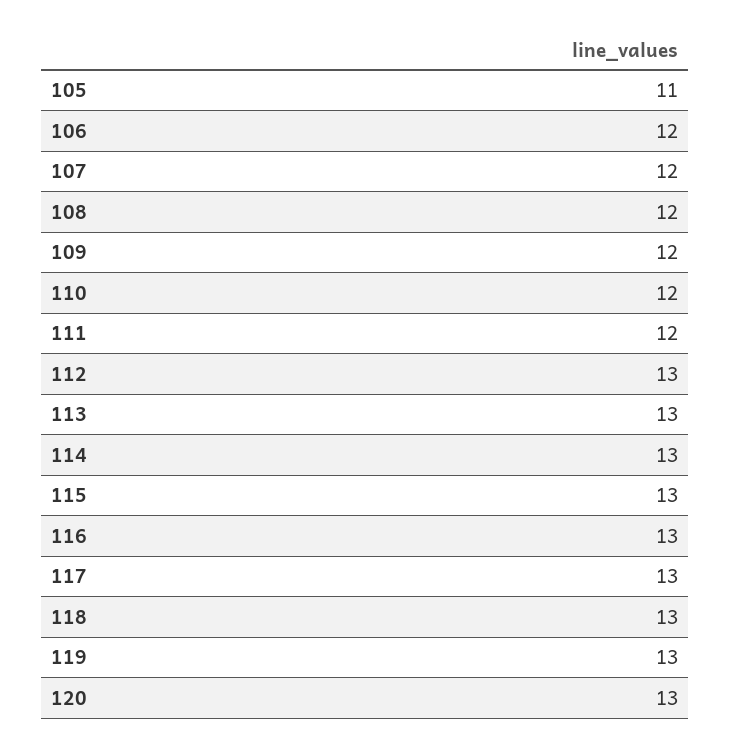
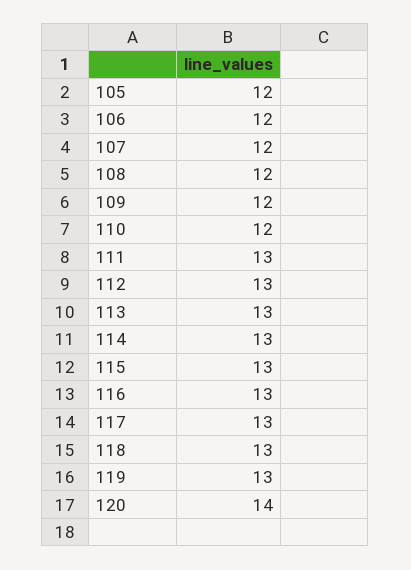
  {
-   "105": 11,
+   "105": 12,
    "106": 12,
    "107": 12,
    "108": 12,
    "109": 12,
    "110": 12,
-   "111": 12,
+   "111": 13,
    "112": 13,
    "113": 13,
    "114": 13,
    "115": 13,
    "116": 13,
    "117": 13,
    "118": 13,
    "119": 13,
-   "120": 13
+   "120": 14
  }

